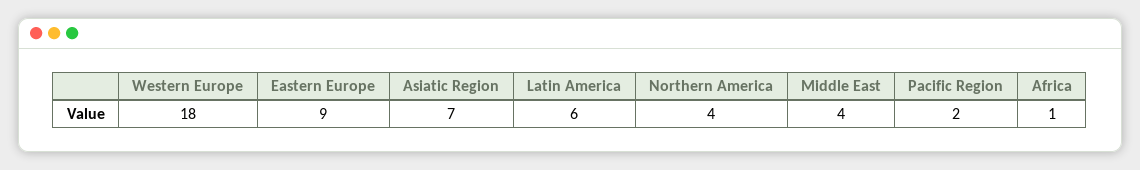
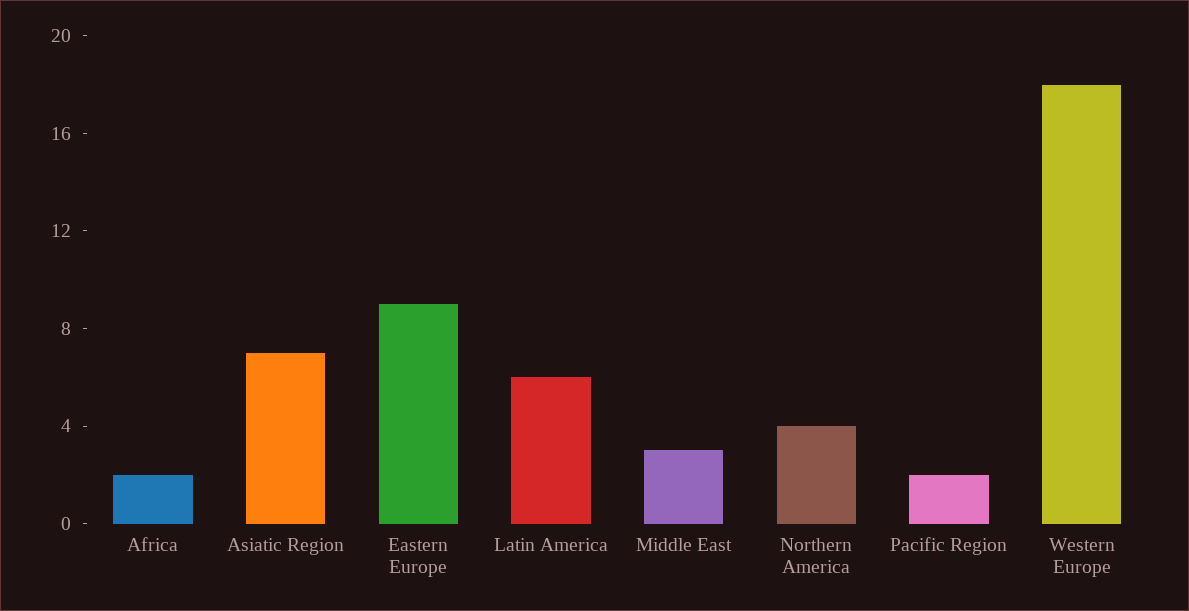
  {
    "Western Europe": 18,
    "Eastern Europe": 9,
    "Asiatic Region": 7,
    "Latin America": 6,
    "Northern America": 4,
-   "Middle East": 4,
+   "Middle East": 3,
    "Pacific Region": 2,
-   "Africa": 1
+   "Africa": 2
  }

